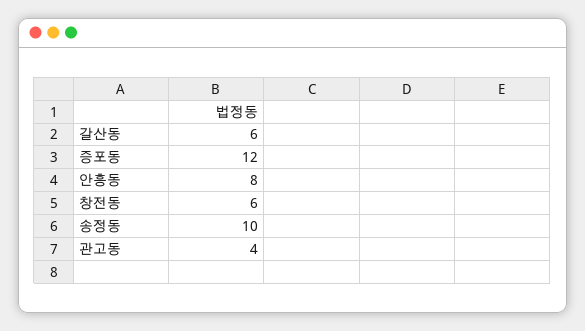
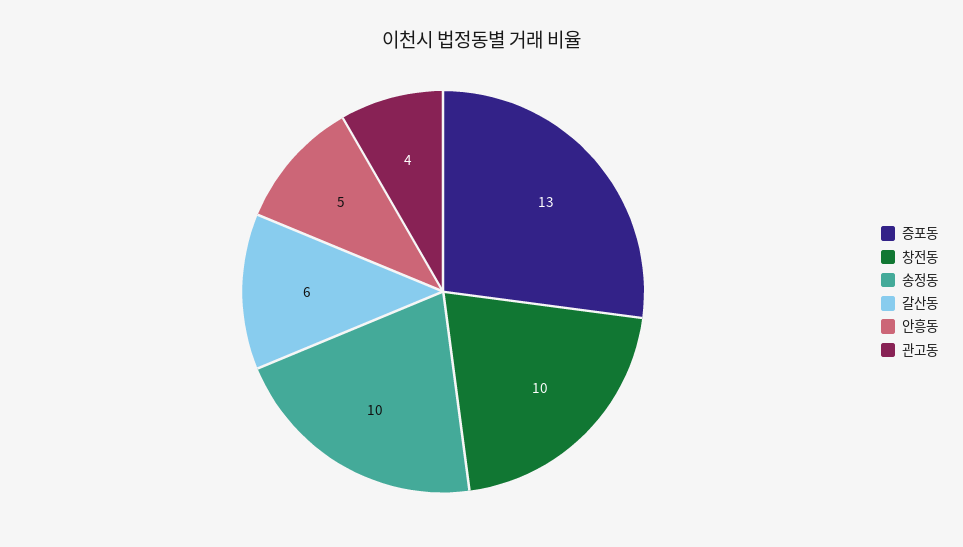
  {
    "갈산동": 6,
-   "증포동": 12,
+   "증포동": 13,
-   "안흥동": 8,
+   "안흥동": 5,
-   "창전동": 6,
+   "창전동": 10,
    "송정동": 10,
    "관고동": 4
  }

